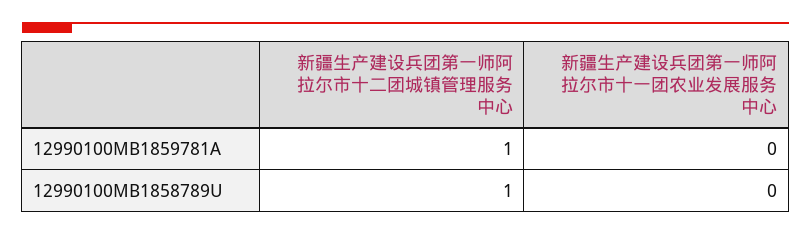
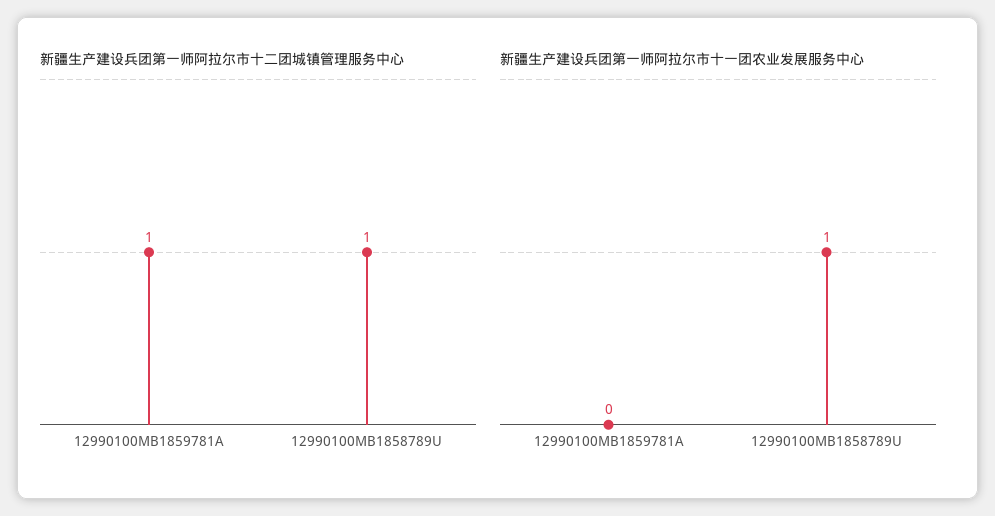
  {
    "新疆生产建设兵团第一师阿拉尔市十二团城镇管理服务中心": {
      "12990100MB1859781A": 1,
      "12990100MB1858789U": 1
    },
    "新疆生产建设兵团第一师阿拉尔市十一团农业发展服务中心": {
      "12990100MB1859781A": 0,
-     "12990100MB1858789U": 0
+     "12990100MB1858789U": 1
    }
  }

